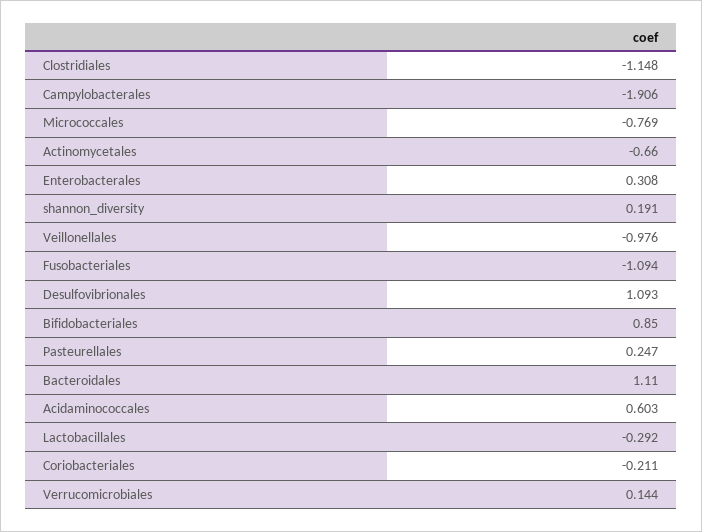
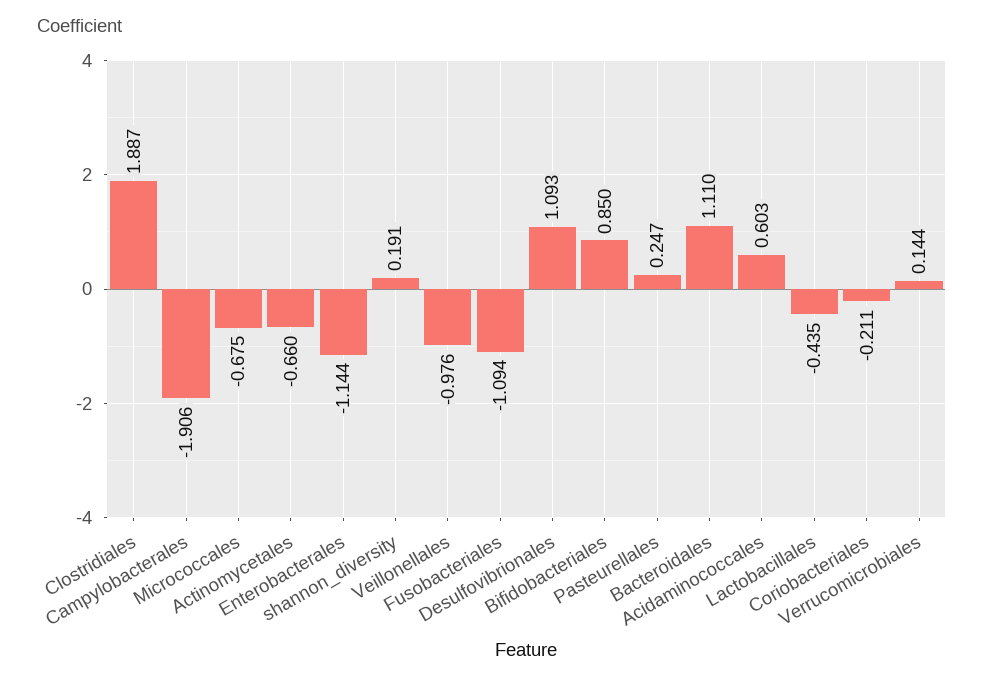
  {
-   "Clostridiales": -1.148,
+   "Clostridiales": 1.887,
    "Campylobacterales": -1.906,
-   "Micrococcales": -0.769,
+   "Micrococcales": -0.675,
    "Actinomycetales": -0.66,
-   "Enterobacterales": 0.308,
+   "Enterobacterales": -1.144,
    "shannon_diversity": 0.191,
    "Veillonellales": -0.976,
    "Fusobacteriales": -1.094,
    "Desulfovibrionales": 1.093,
    "Bifidobacteriales": 0.85,
    "Pasteurellales": 0.247,
    "Bacteroidales": 1.11,
    "Acidaminococcales": 0.603,
-   "Lactobacillales": -0.292,
+   "Lactobacillales": -0.435,
    "Coriobacteriales": -0.211,
    "Verrucomicrobiales": 0.144
  }

